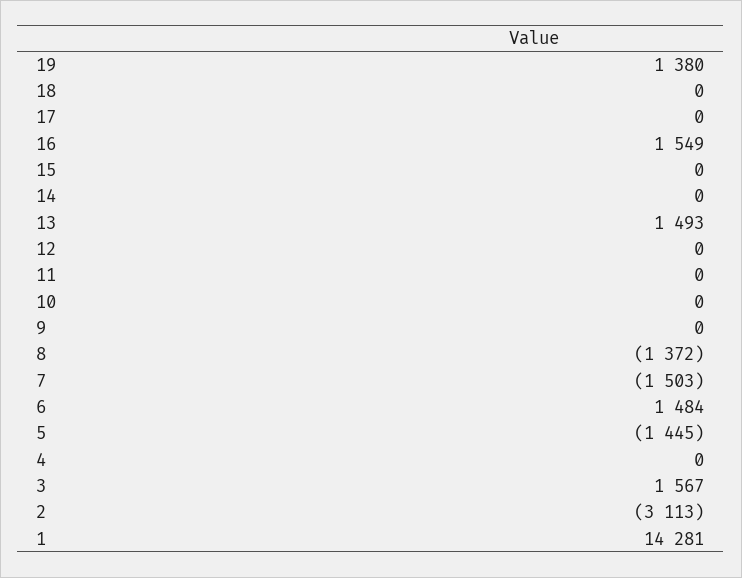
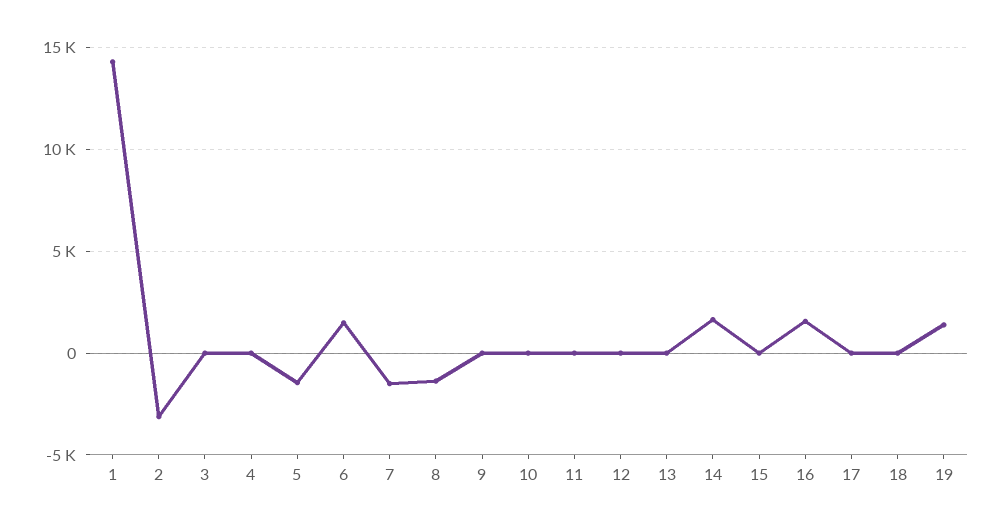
  {
    "19": 1380,
    "18": 0,
    "17": 0,
    "16": 1549,
    "15": 0,
-   "14": 0,
+   "14": 1500,
-   "13": 1493,
+   "13": 0,
    "12": 0,
    "11": 0,
    "10": 0,
    "9": 0,
    "8": -1372,
    "7": -1503,
    "6": 1484,
    "5": -1445,
    "4": 0,
-   "3": 1567,
+   "3": 0,
    "2": -3113,
    "1": 14281
  }

